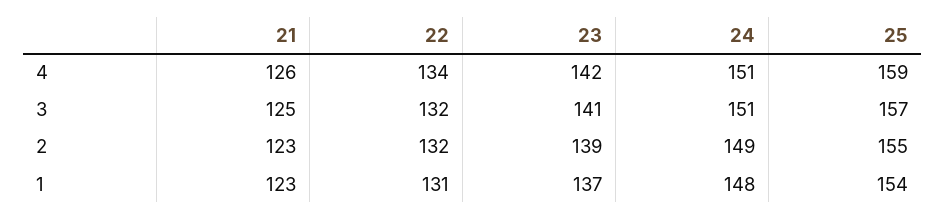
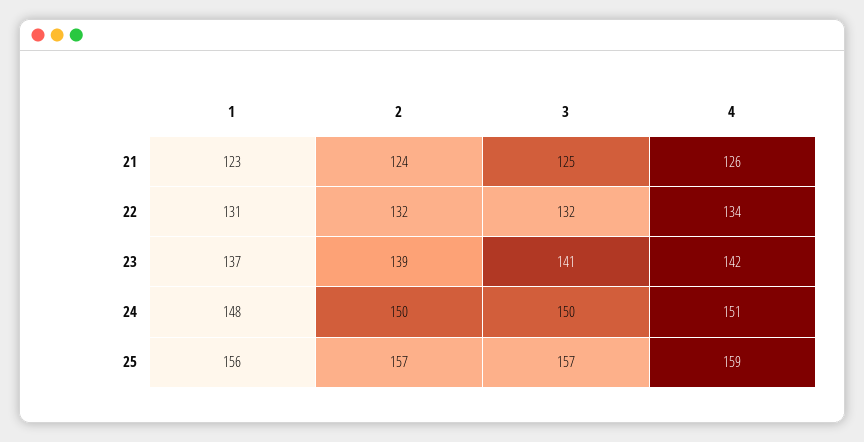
  {
    "21": {
      "4": 126,
      "3": 125,
-     "2": 123,
+     "2": 124,
      "1": 123
    },
    "22": {
      "4": 134,
      "3": 132,
      "2": 132,
      "1": 131
    },
    "23": {
      "4": 142,
      "3": 141,
      "2": 139,
      "1": 137
    },
    "24": {
      "4": 151,
-     "3": 151,
+     "3": 150,
-     "2": 149,
+     "2": 150,
      "1": 148
    },
    "25": {
      "4": 159,
      "3": 157,
-     "2": 155,
+     "2": 157,
-     "1": 154
+     "1": 156
    }
  }

